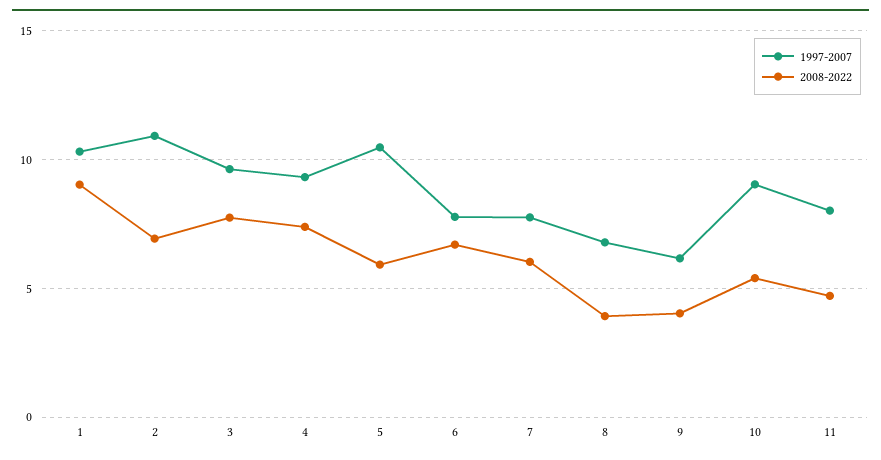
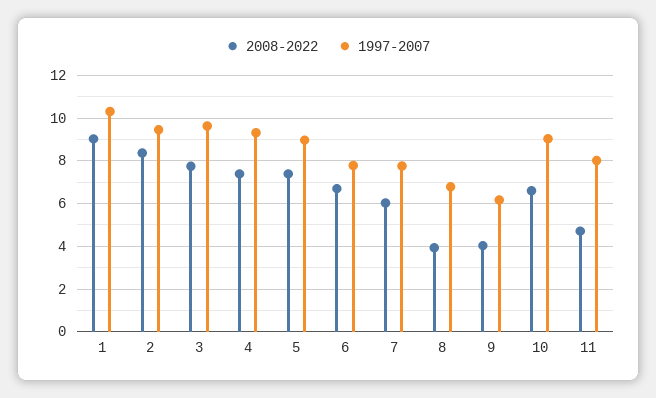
  {
    "1997-2007": {
      "1": 10.5,
-     "2": 11,
+     "2": 9.5,
      "3": 9.5,
      "4": 9.5,
-     "5": 10.5,
+     "5": 9,
      "6": 8,
      "7": 8,
      "8": 7,
      "9": 6,
      "10": 9,
      "11": 8
    },
    "2008-2022": {
      "1": 9,
-     "2": 7,
+     "2": 8.5,
      "3": 8,
      "4": 7.5,
-     "5": 6,
+     "5": 7.5,
      "6": 6.5,
      "7": 6,
      "8": 4,
      "9": 4,
-     "10": 5.5,
+     "10": 6.5,
      "11": 4.5
    }
  }

